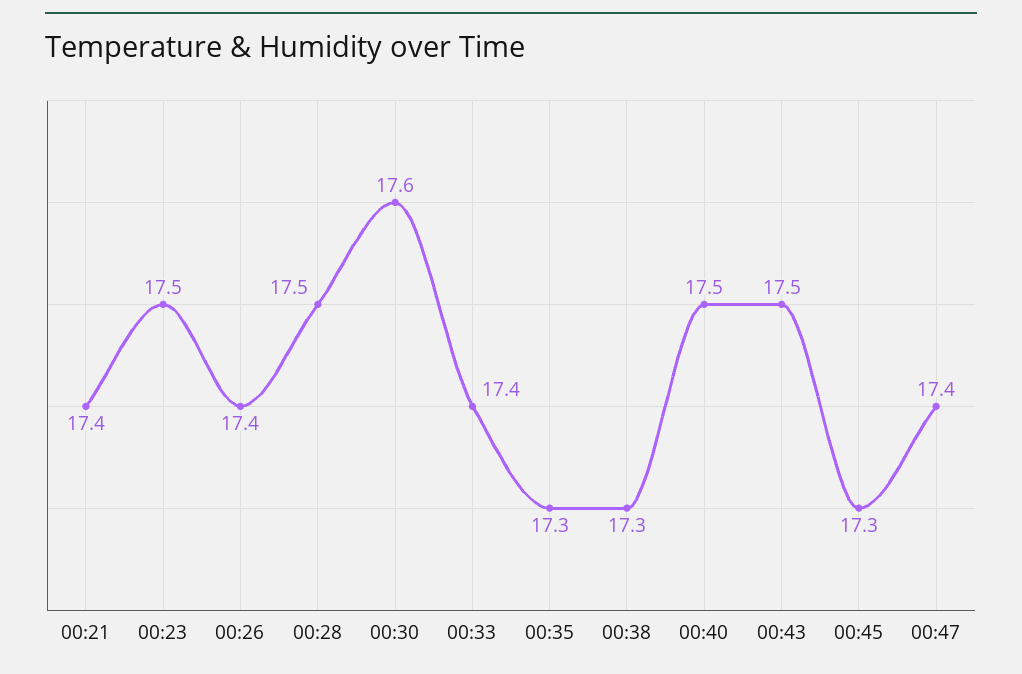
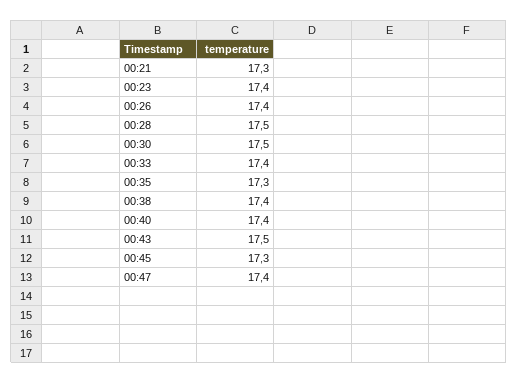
  {
-   "00:21": 17.4,
+   "00:21": 17.3,
-   "00:23": 17.5,
+   "00:23": 17.4,
    "00:26": 17.4,
    "00:28": 17.5,
-   "00:30": 17.6,
+   "00:30": 17.5,
    "00:33": 17.4,
    "00:35": 17.3,
-   "00:38": 17.3,
+   "00:38": 17.4,
-   "00:40": 17.5,
+   "00:40": 17.4,
    "00:43": 17.5,
    "00:45": 17.3,
    "00:47": 17.4
  }

